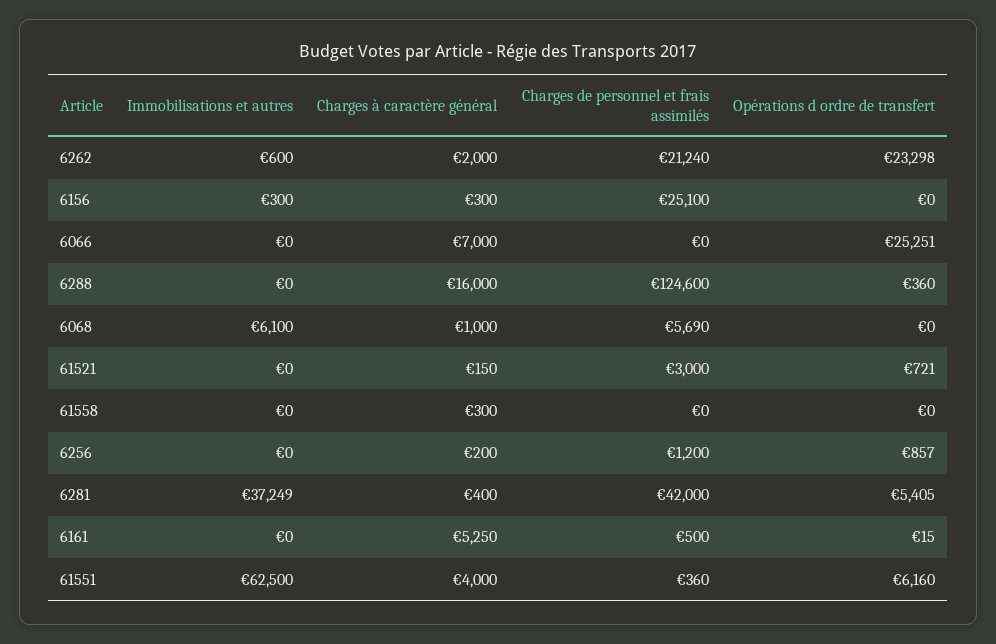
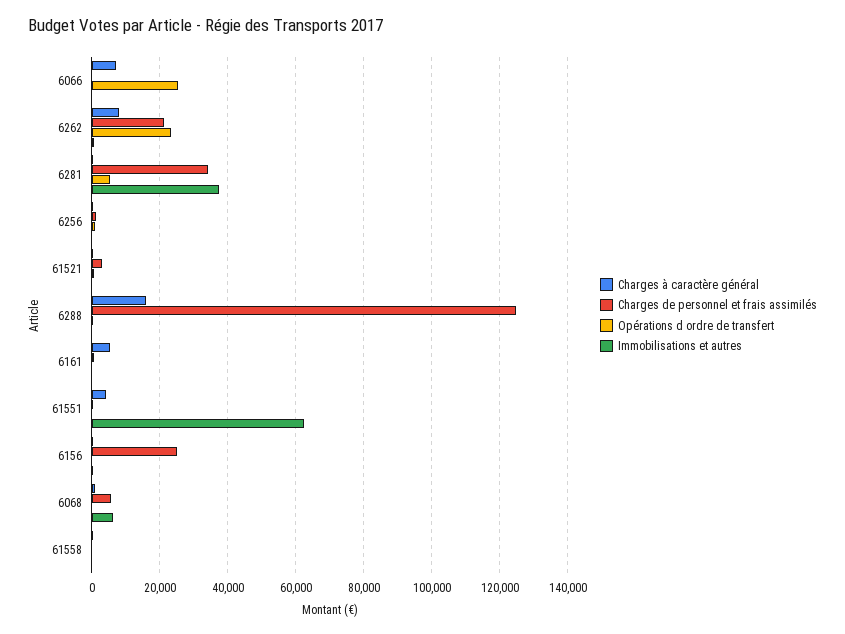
  {
    "Immobilisations et autres": {
      "6262": 600,
      "6156": 300,
      "6066": 0,
      "6288": 0,
      "6068": 6100,
      "61521": 0,
      "61558": 0,
      "6256": 0,
      "6281": 37249,
      "6161": 0,
      "61551": 62500
    },
    "Charges à caractère général": {
-     "6262": 2000,
+     "6262": 8000,
      "6156": 300,
      "6066": 7000,
      "6288": 16000,
      "6068": 1000,
      "61521": 150,
      "61558": 300,
      "6256": 200,
      "6281": 400,
      "6161": 5250,
      "61551": 4000
    },
    "Charges de personnel et frais assimilés": {
      "6262": 21240,
      "6156": 25100,
      "6066": 0,
      "6288": 124600,
      "6068": 5690,
      "61521": 3000,
      "61558": 0,
      "6256": 1200,
-     "6281": 42000,
+     "6281": 34000,
      "6161": 500,
      "61551": 360
    },
    "Opérations d ordre de transfert": {
      "6262": 23298,
      "6156": 0,
      "6066": 25251,
      "6288": 360,
      "6068": 0,
      "61521": 721,
      "61558": 0,
      "6256": 857,
      "6281": 5405,
      "6161": 15,
-     "61551": 6160
+     "61551": 0
    }
  }

